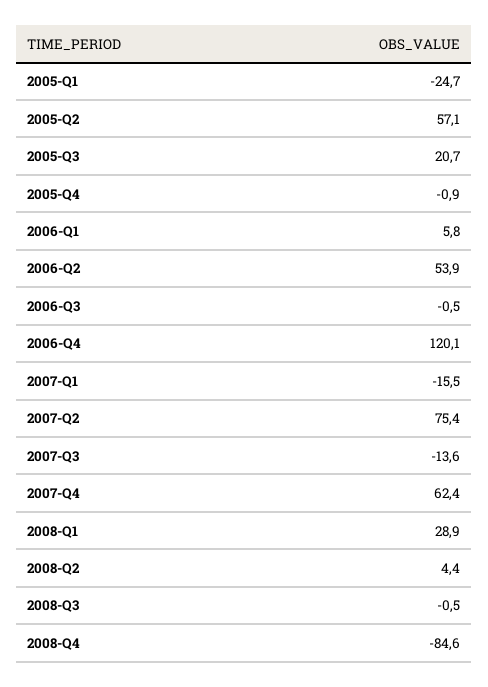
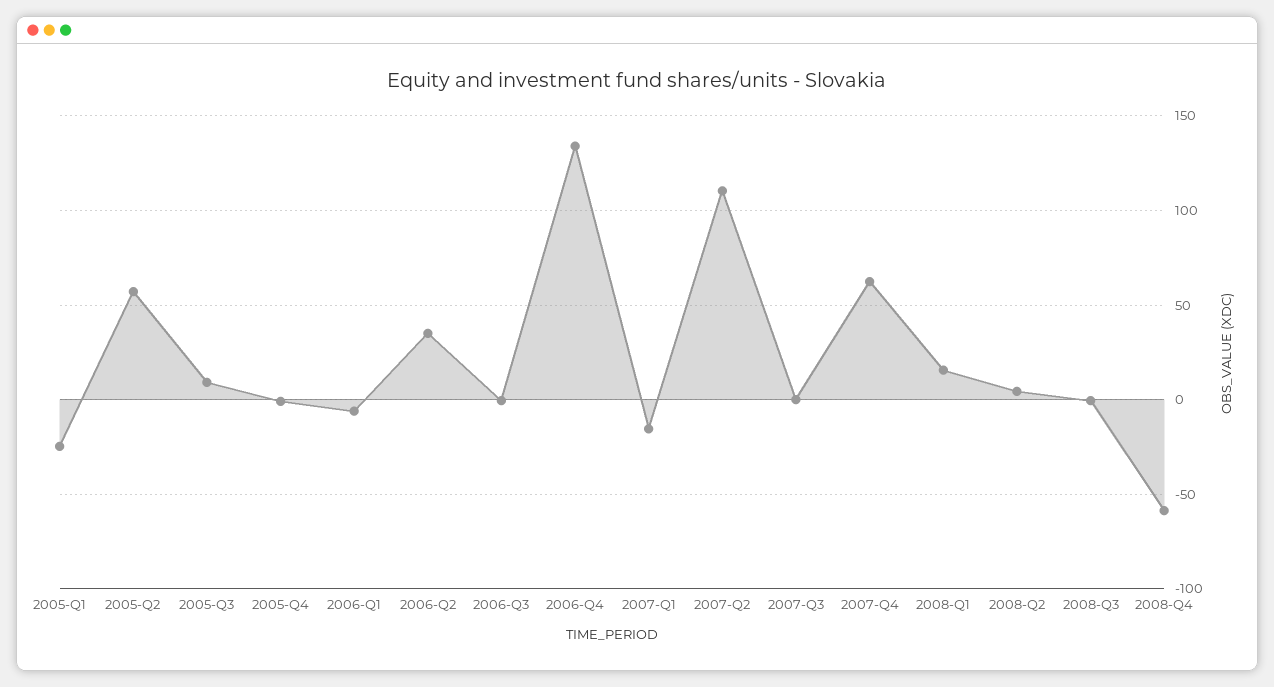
  {
    "2005-Q1": -24.7,
    "2005-Q2": 57.1,
-   "2005-Q3": 20.7,
+   "2005-Q3": 10,
    "2005-Q4": -0.9,
-   "2006-Q1": 5.8,
+   "2006-Q1": -5,
-   "2006-Q2": 53.9,
+   "2006-Q2": 35,
    "2006-Q3": -0.5,
-   "2006-Q4": 120.1,
+   "2006-Q4": 135,
    "2007-Q1": -15.5,
-   "2007-Q2": 75.4,
+   "2007-Q2": 110,
-   "2007-Q3": -13.6,
+   "2007-Q3": 0,
    "2007-Q4": 62.4,
-   "2008-Q1": 28.9,
+   "2008-Q1": 15,
    "2008-Q2": 4.4,
    "2008-Q3": -0.5,
-   "2008-Q4": -84.6
+   "2008-Q4": -60
  }

